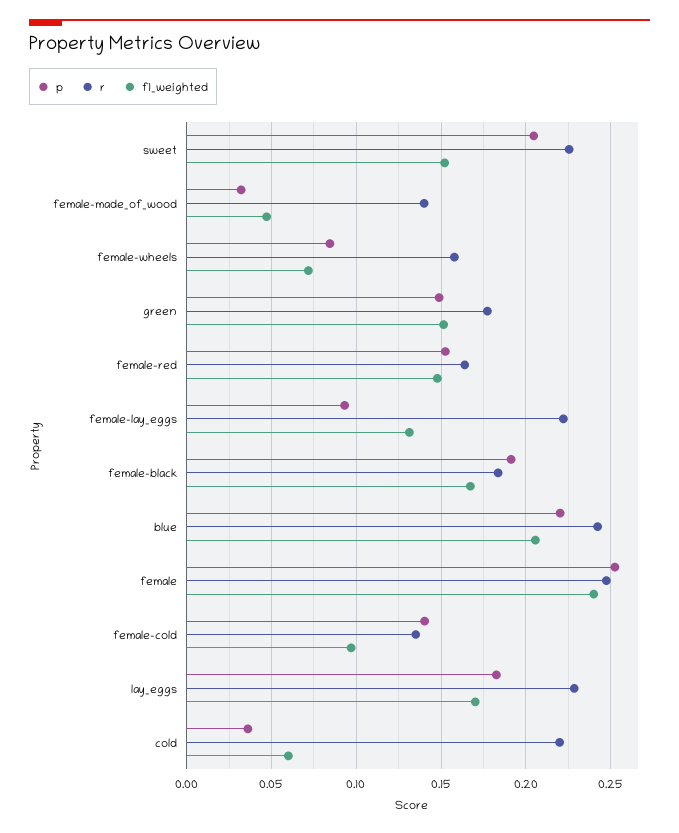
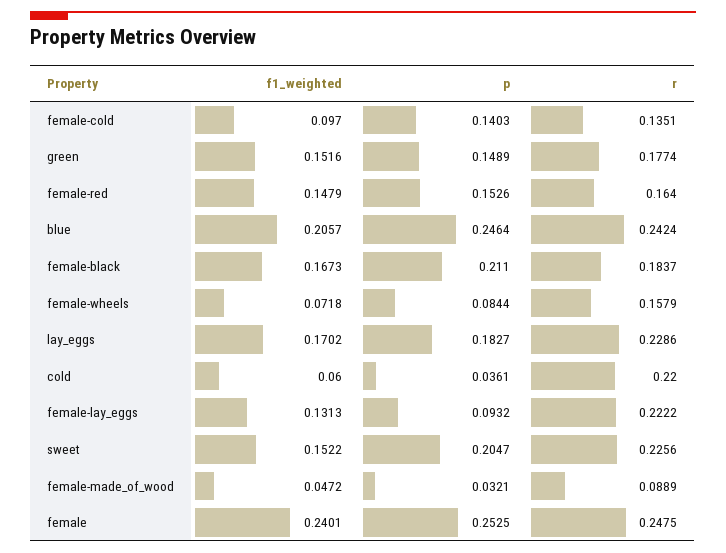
  {
    "p": {
      "sweet": 0.2047,
      "female-made_of_wood": 0.0321,
      "female-wheels": 0.0844,
      "green": 0.1489,
      "female-red": 0.1526,
      "female-lay_eggs": 0.0932,
-     "female-black": 0.19,
+     "female-black": 0.211,
-     "blue": 0.22,
+     "blue": 0.2464,
      "female": 0.2525,
      "female-cold": 0.1403,
      "lay_eggs": 0.1827,
      "cold": 0.0361
    },
    "r": {
      "sweet": 0.2256,
-     "female-made_of_wood": 0.14,
+     "female-made_of_wood": 0.0889,
      "female-wheels": 0.1579,
      "green": 0.1774,
      "female-red": 0.164,
      "female-lay_eggs": 0.2222,
      "female-black": 0.1837,
      "blue": 0.2424,
      "female": 0.2475,
      "female-cold": 0.1351,
      "lay_eggs": 0.2286,
      "cold": 0.22
    },
    "f1_weighted": {
      "sweet": 0.1522,
      "female-made_of_wood": 0.0472,
      "female-wheels": 0.0718,
      "green": 0.1516,
      "female-red": 0.1479,
      "female-lay_eggs": 0.1313,
      "female-black": 0.1673,
      "blue": 0.2057,
      "female": 0.2401,
      "female-cold": 0.097,
      "lay_eggs": 0.1702,
      "cold": 0.06
    }
  }

